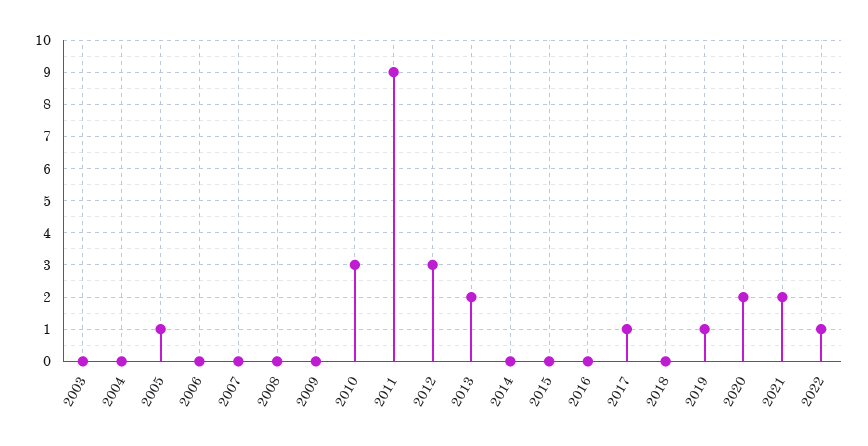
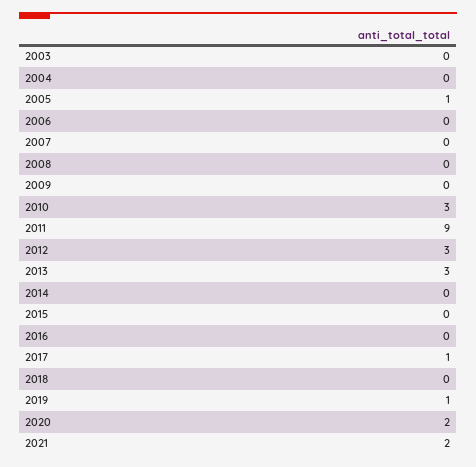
  {
    "2003": 0,
    "2004": 0,
    "2005": 1,
    "2006": 0,
    "2007": 0,
    "2008": 0,
    "2009": 0,
    "2010": 3,
    "2011": 9,
    "2012": 3,
-   "2013": 2,
+   "2013": 3,
    "2014": 0,
    "2015": 0,
    "2016": 0,
    "2017": 1,
    "2018": 0,
    "2019": 1,
    "2020": 2,
-   "2021": 2,
+   "2021": 2
-   "2022": 1
  }

